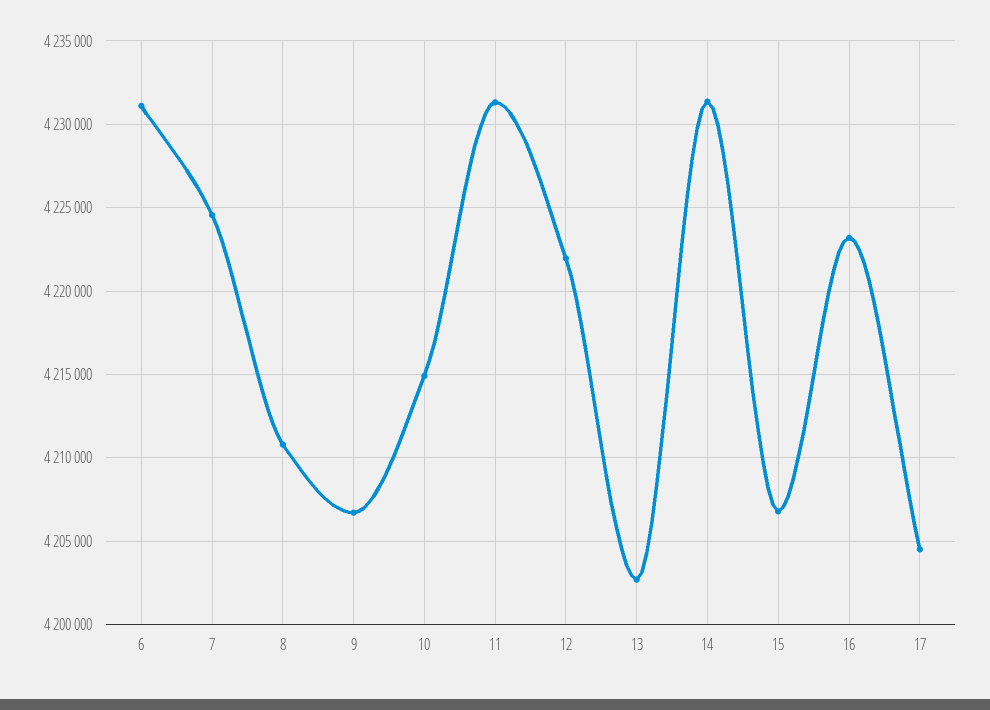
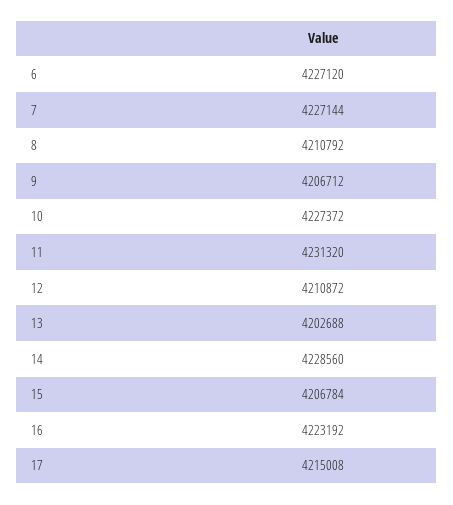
  {
-   "6": 4231000,
+   "6": 4227120,
-   "7": 4224500,
+   "7": 4227144,
    "8": 4210792,
    "9": 4206712,
-   "10": 4215000,
+   "10": 4227372,
    "11": 4231320,
-   "12": 4222000,
+   "12": 4210872,
    "13": 4202688,
-   "14": 4231500,
+   "14": 4228560,
    "15": 4206784,
    "16": 4223192,
-   "17": 4204500
+   "17": 4215008
  }

